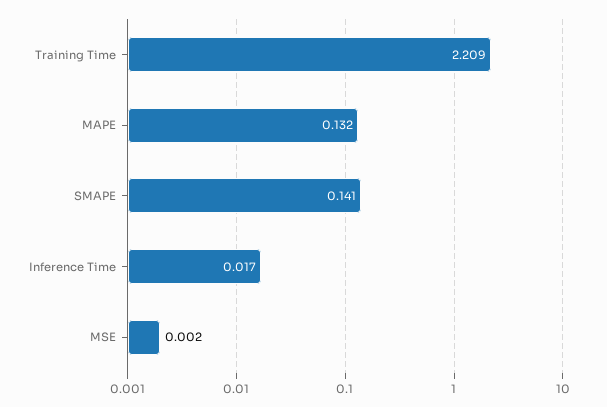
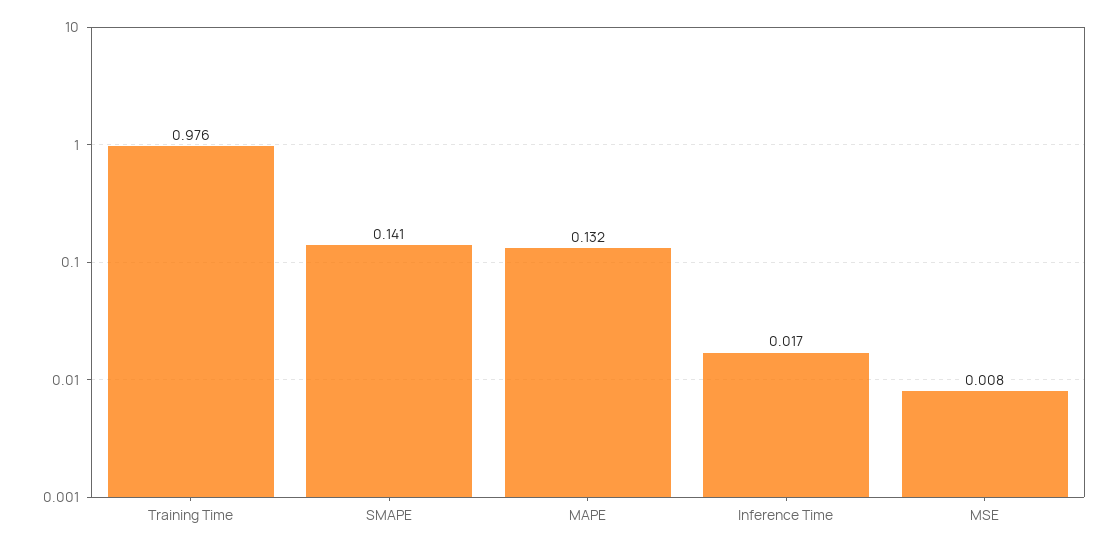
  {
-   "Training Time": 2.209,
+   "Training Time": 0.976,
    "MAPE": 0.132,
    "SMAPE": 0.141,
    "Inference Time": 0.017,
-   "MSE": 0.002
+   "MSE": 0.008
  }

